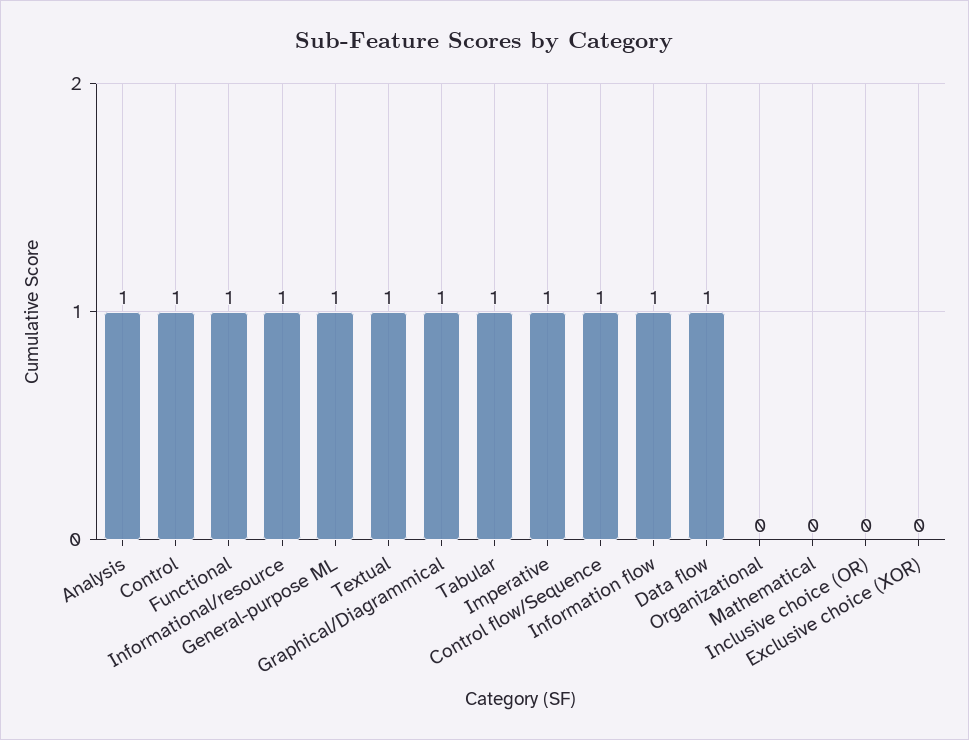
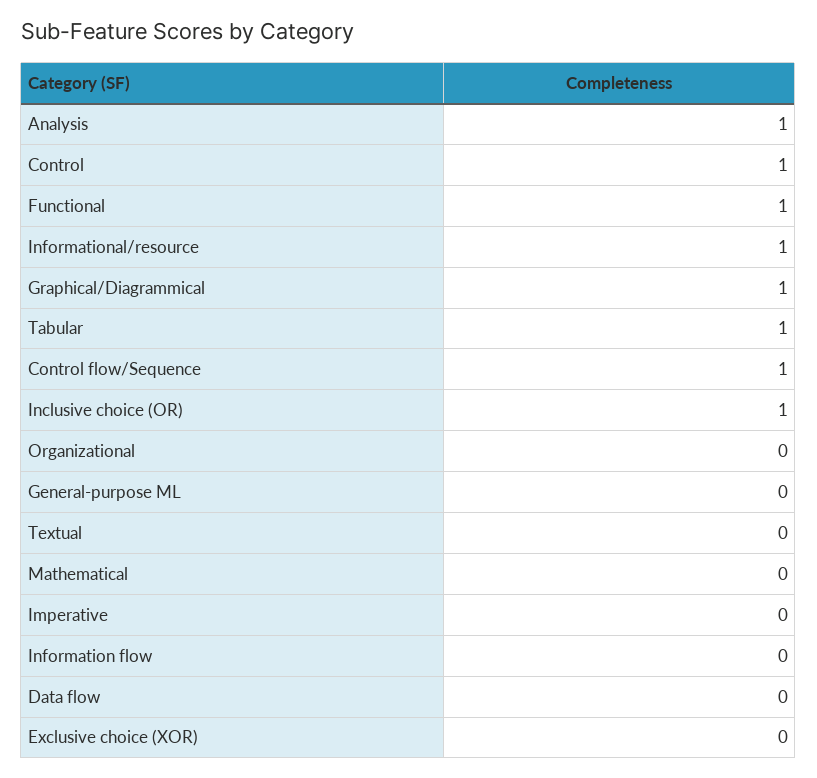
  {
    "Analysis": 1,
    "Control": 1,
    "Functional": 1,
    "Informational/resource": 1,
-   "General-purpose ML": 1,
+   "General-purpose ML": 0,
-   "Textual": 1,
+   "Textual": 0,
    "Graphical/Diagrammical": 1,
    "Tabular": 1,
-   "Imperative": 1,
+   "Imperative": 0,
    "Control flow/Sequence": 1,
-   "Information flow": 1,
+   "Information flow": 0,
-   "Data flow": 1,
+   "Data flow": 0,
    "Organizational": 0,
    "Mathematical": 0,
-   "Inclusive choice (OR)": 0,
+   "Inclusive choice (OR)": 1,
    "Exclusive choice (XOR)": 0
  }

